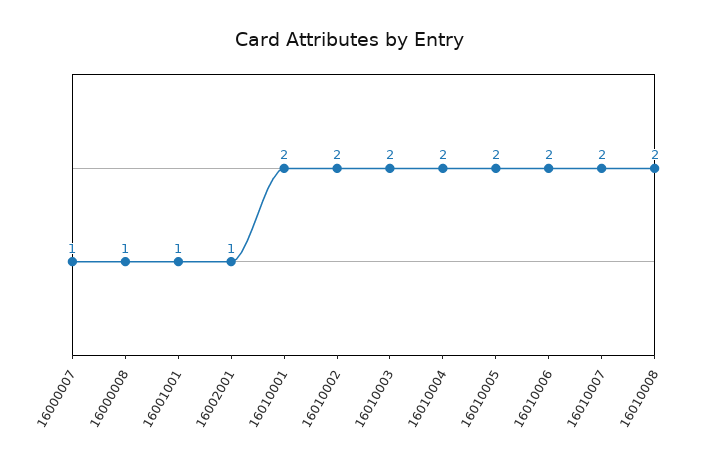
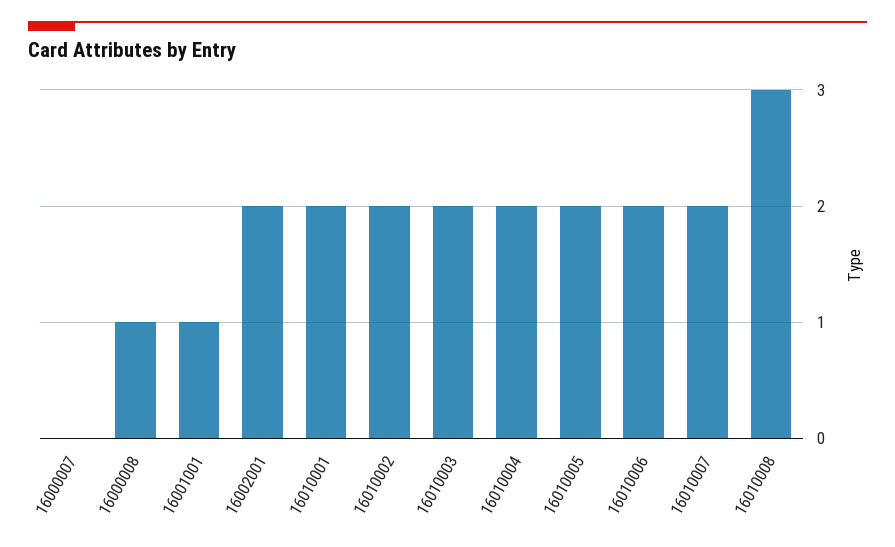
  {
-   "16000007": 1,
+   "16000007": 0,
    "16000008": 1,
    "16001001": 1,
-   "16002001": 1,
+   "16002001": 2,
    "16010001": 2,
    "16010002": 2,
    "16010003": 2,
    "16010004": 2,
    "16010005": 2,
    "16010006": 2,
    "16010007": 2,
-   "16010008": 2
+   "16010008": 3
  }

